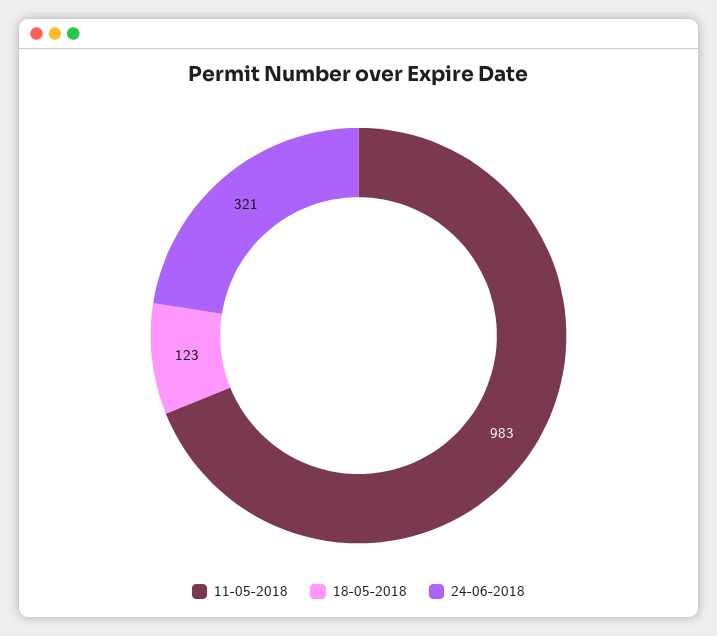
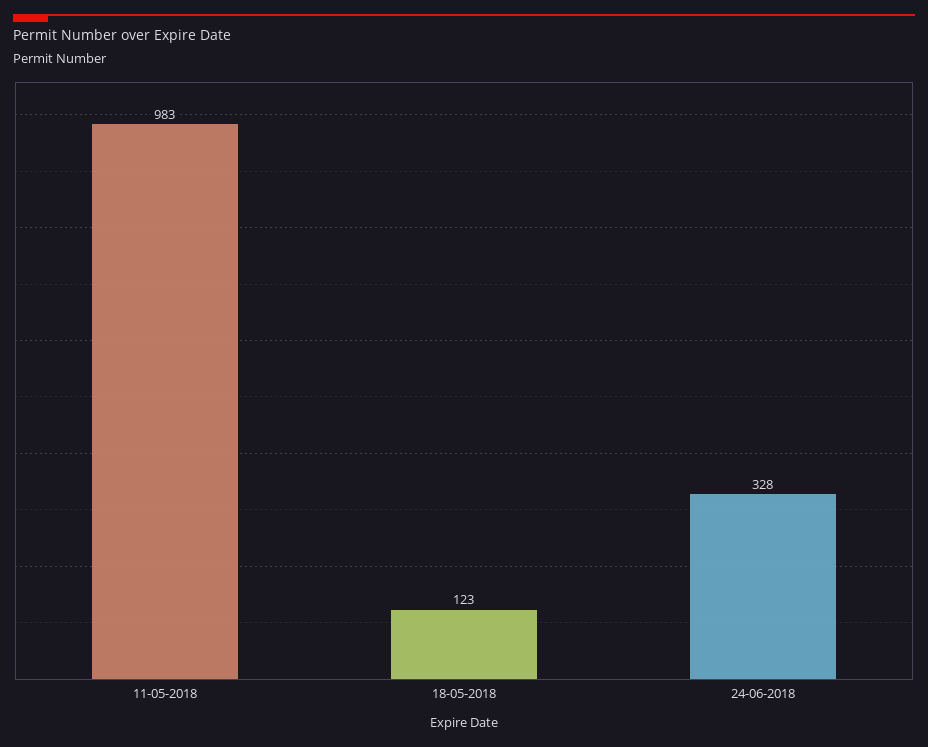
  {
    "11-05-2018": 983,
    "18-05-2018": 123,
-   "24-06-2018": 321
+   "24-06-2018": 328
  }

